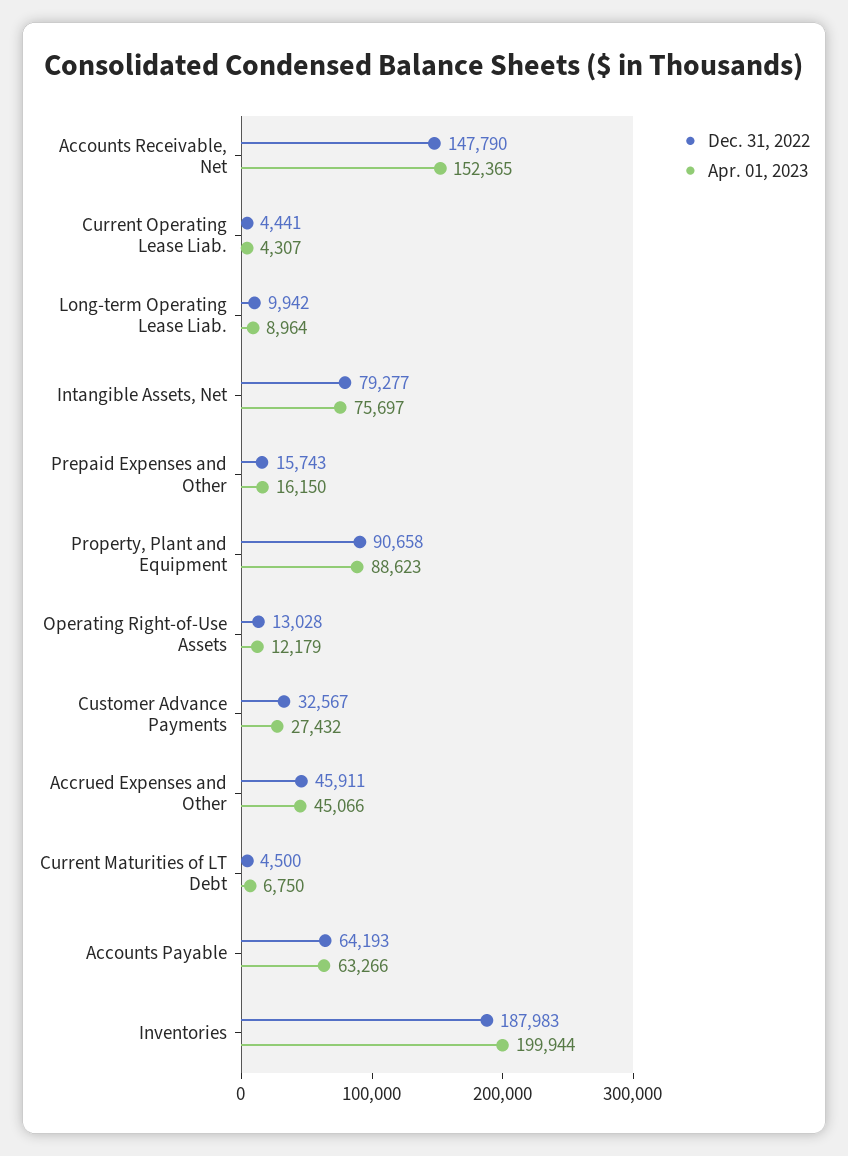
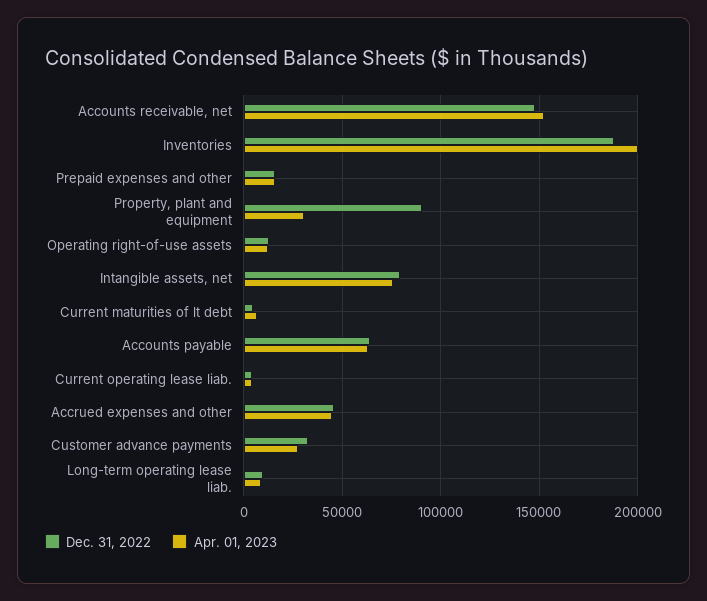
  {
    "Dec. 31, 2022": {
      "Accounts Receivable, Net": 147790,
      "Current Operating Lease Liab.": 4441,
      "Long-term Operating Lease Liab.": 9942,
      "Intangible Assets, Net": 79277,
      "Prepaid Expenses and Other": 15743,
      "Property, Plant and Equipment": 90658,
      "Operating Right-of-Use Assets": 13028,
      "Customer Advance Payments": 32567,
      "Accrued Expenses and Other": 45911,
      "Current Maturities of LT Debt": 4500,
      "Accounts Payable": 64193,
      "Inventories": 187983
    },
    "Apr. 01, 2023": {
      "Accounts Receivable, Net": 152365,
      "Current Operating Lease Liab.": 4307,
      "Long-term Operating Lease Liab.": 8964,
      "Intangible Assets, Net": 75697,
      "Prepaid Expenses and Other": 16150,
-     "Property, Plant and Equipment": 88623,
+     "Property, Plant and Equipment": 30000,
      "Operating Right-of-Use Assets": 12179,
      "Customer Advance Payments": 27432,
      "Accrued Expenses and Other": 45066,
      "Current Maturities of LT Debt": 6750,
      "Accounts Payable": 63266,
      "Inventories": 199944
    }
  }

